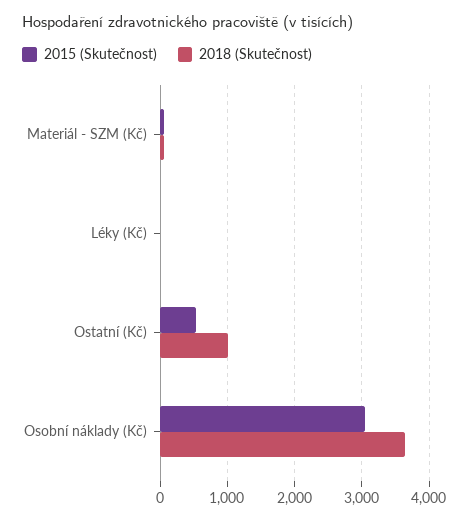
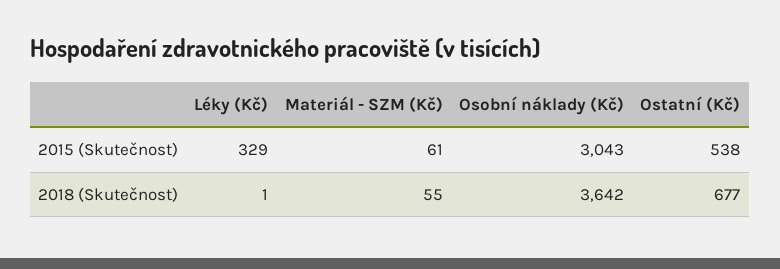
  {
    "2015 (Skutečnost)": {
      "Materiál - SZM (Kč)": 61,
-     "Léky (Kč)": 0,
+     "Léky (Kč)": 329,
      "Ostatní (Kč)": 538,
      "Osobní náklady (Kč)": 3043
    },
    "2018 (Skutečnost)": {
      "Materiál - SZM (Kč)": 55,
      "Léky (Kč)": 1,
-     "Ostatní (Kč)": 1000,
+     "Ostatní (Kč)": 677,
      "Osobní náklady (Kč)": 3642
    }
  }

